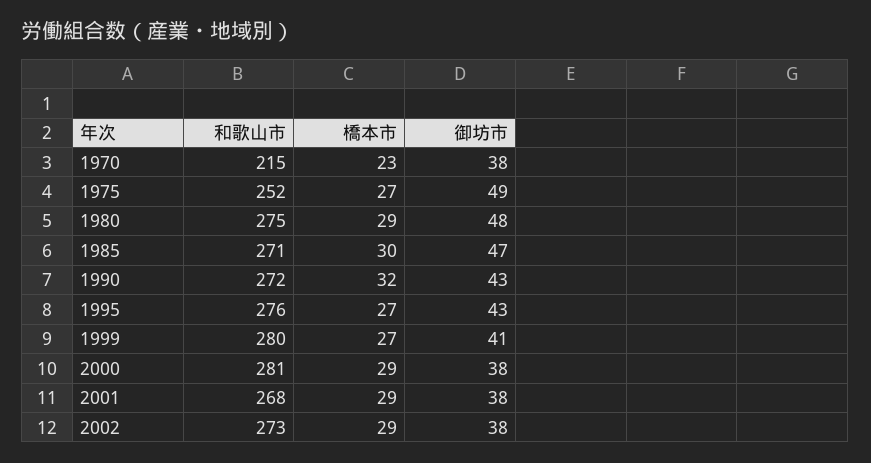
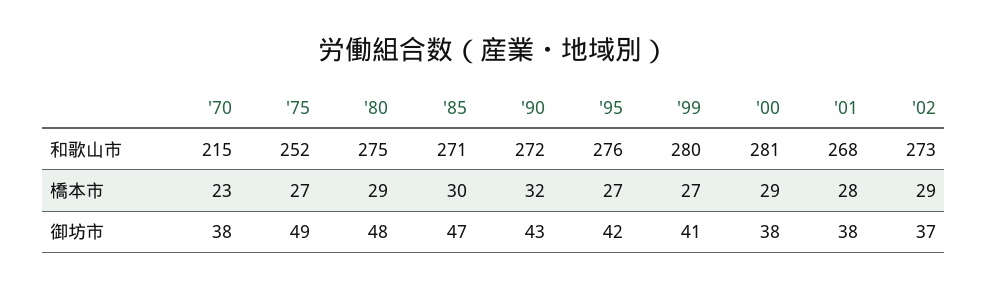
  {
    "和歌山市": {
      "1970": 215,
      "1975": 252,
      "1980": 275,
      "1985": 271,
      "1990": 272,
      "1995": 276,
      "1999": 280,
      "2000": 281,
      "2001": 268,
      "2002": 273
    },
    "橋本市": {
      "1970": 23,
      "1975": 27,
      "1980": 29,
      "1985": 30,
      "1990": 32,
      "1995": 27,
      "1999": 27,
      "2000": 29,
-     "2001": 29,
+     "2001": 28,
      "2002": 29
    },
    "御坊市": {
      "1970": 38,
      "1975": 49,
      "1980": 48,
      "1985": 47,
      "1990": 43,
-     "1995": 43,
+     "1995": 42,
      "1999": 41,
      "2000": 38,
      "2001": 38,
-     "2002": 38
+     "2002": 37
    }
  }

